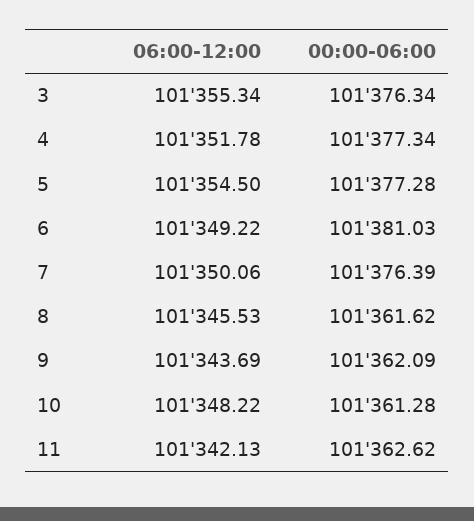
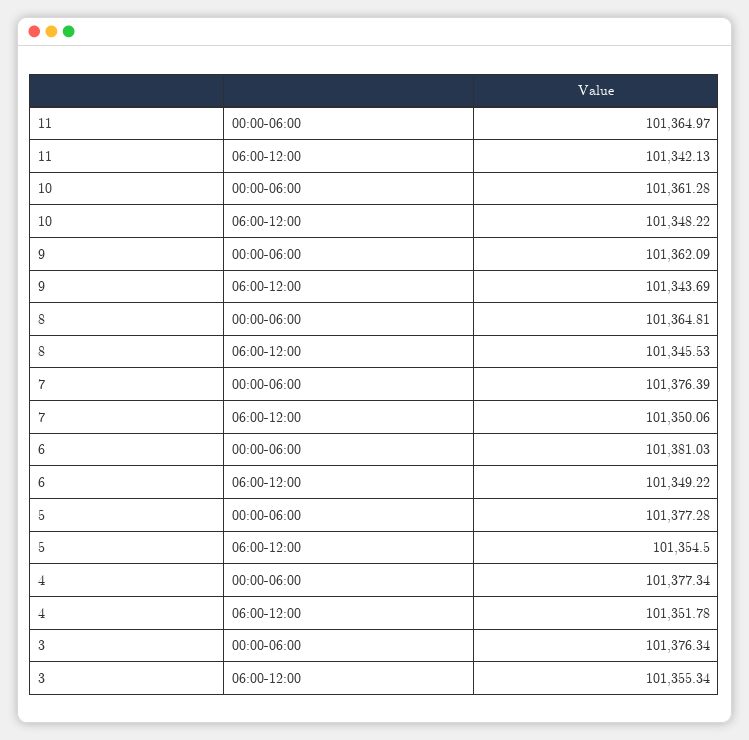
  {
    "06:00-12:00": {
      "3": 101355.34,
      "4": 101351.78,
      "5": 101354.5,
      "6": 101349.22,
      "7": 101350.06,
      "8": 101345.53,
      "9": 101343.69,
      "10": 101348.22,
      "11": 101342.13
    },
    "00:00-06:00": {
      "3": 101376.34,
      "4": 101377.34,
      "5": 101377.28,
      "6": 101381.03,
      "7": 101376.39,
-     "8": 101361.62,
+     "8": 101364.81,
      "9": 101362.09,
      "10": 101361.28,
-     "11": 101362.62
+     "11": 101364.97
    }
  }

